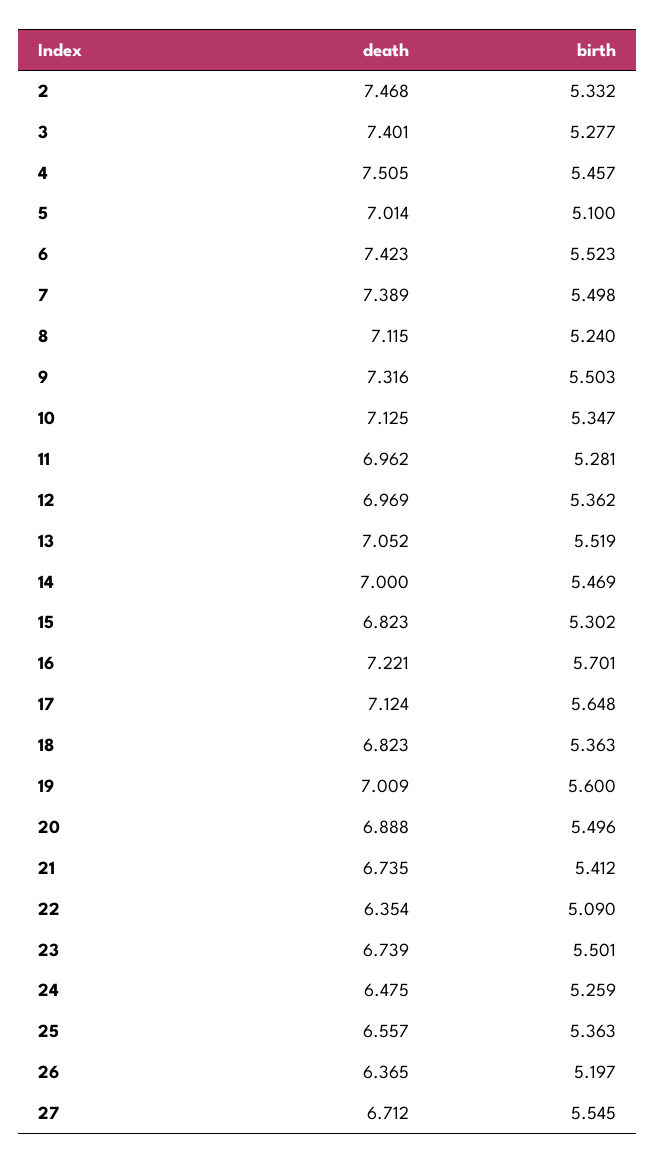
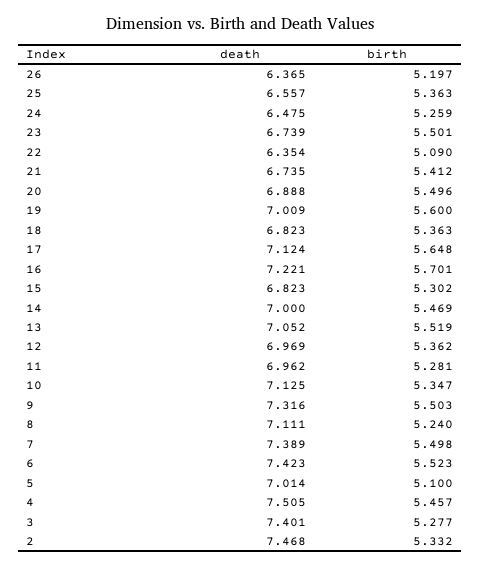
  {
    "death": {
      "2": 7.468,
      "3": 7.401,
      "4": 7.505,
      "5": 7.014,
      "6": 7.423,
      "7": 7.389,
-     "8": 7.115,
+     "8": 7.111,
      "9": 7.316,
      "10": 7.125,
      "11": 6.962,
      "12": 6.969,
      "13": 7.052,
      "14": 7,
      "15": 6.823,
      "16": 7.221,
      "17": 7.124,
      "18": 6.823,
      "19": 7.009,
      "20": 6.888,
      "21": 6.735,
      "22": 6.354,
      "23": 6.739,
      "24": 6.475,
      "25": 6.557,
-     "26": 6.365,
+     "26": 6.365
-     "27": 6.712
    },
    "birth": {
      "2": 5.332,
      "3": 5.277,
      "4": 5.457,
      "5": 5.1,
      "6": 5.523,
      "7": 5.498,
      "8": 5.24,
      "9": 5.503,
      "10": 5.347,
      "11": 5.281,
      "12": 5.362,
      "13": 5.519,
      "14": 5.469,
      "15": 5.302,
      "16": 5.701,
      "17": 5.648,
      "18": 5.363,
      "19": 5.6,
      "20": 5.496,
      "21": 5.412,
      "22": 5.09,
      "23": 5.501,
      "24": 5.259,
      "25": 5.363,
-     "26": 5.197,
+     "26": 5.197
-     "27": 5.545
    }
  }

